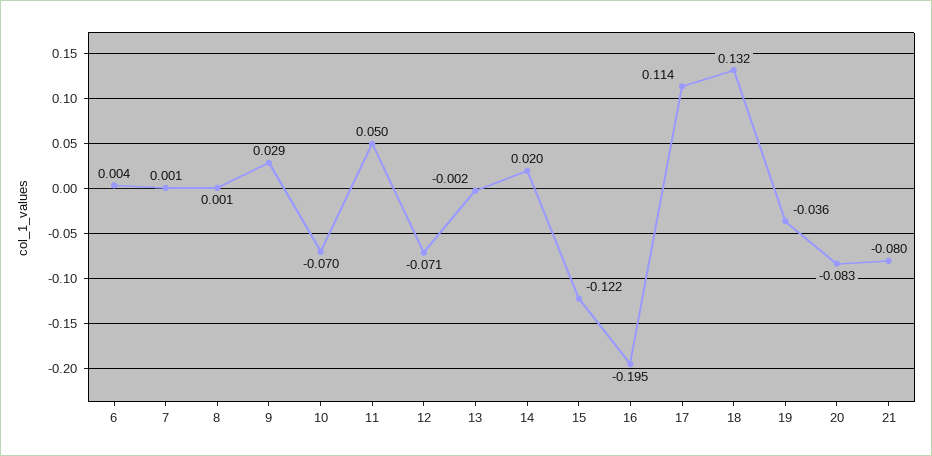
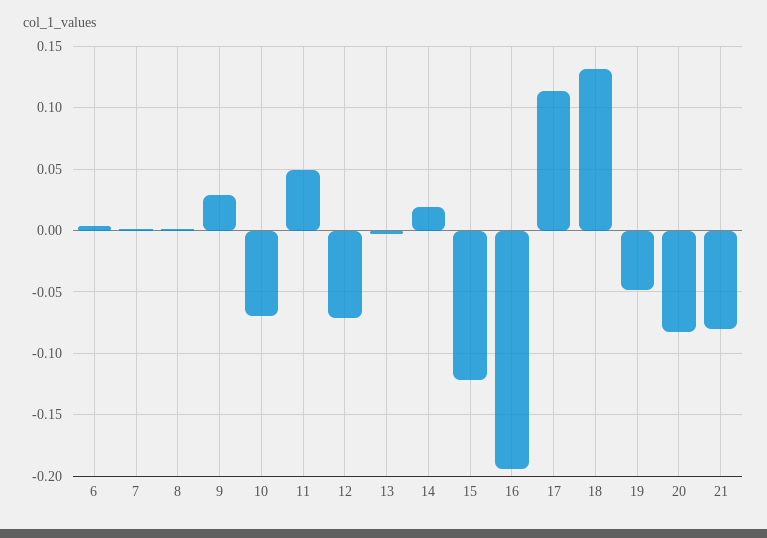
  {
    "6": 0.004,
    "7": 0.001,
    "8": 0.001,
    "9": 0.029,
    "10": -0.07,
    "11": 0.05,
    "12": -0.071,
    "13": -0.002,
    "14": 0.02,
    "15": -0.122,
    "16": -0.195,
    "17": 0.114,
    "18": 0.132,
-   "19": -0.036,
+   "19": -0.05,
    "20": -0.083,
    "21": -0.08
  }

